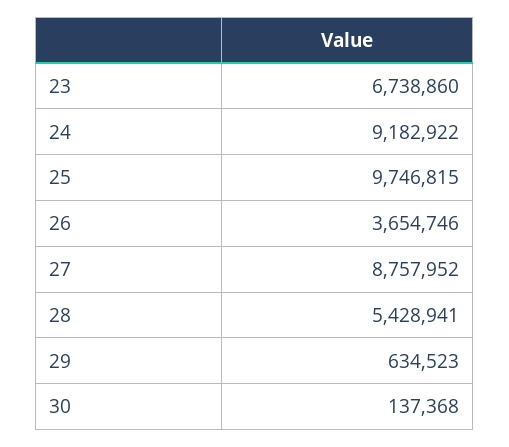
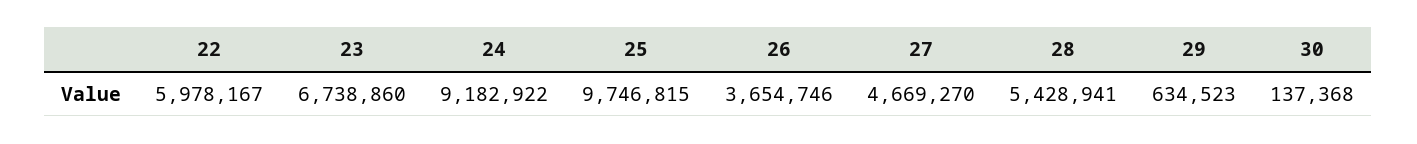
  {
    "23": 6738860,
    "24": 9182922,
    "25": 9746815,
    "26": 3654746,
-   "27": 8757952,
+   "27": 4669270,
    "28": 5428941,
    "29": 634523,
-   "30": 137368
+   "30": 137368,
+   "22": 5978167
  }

